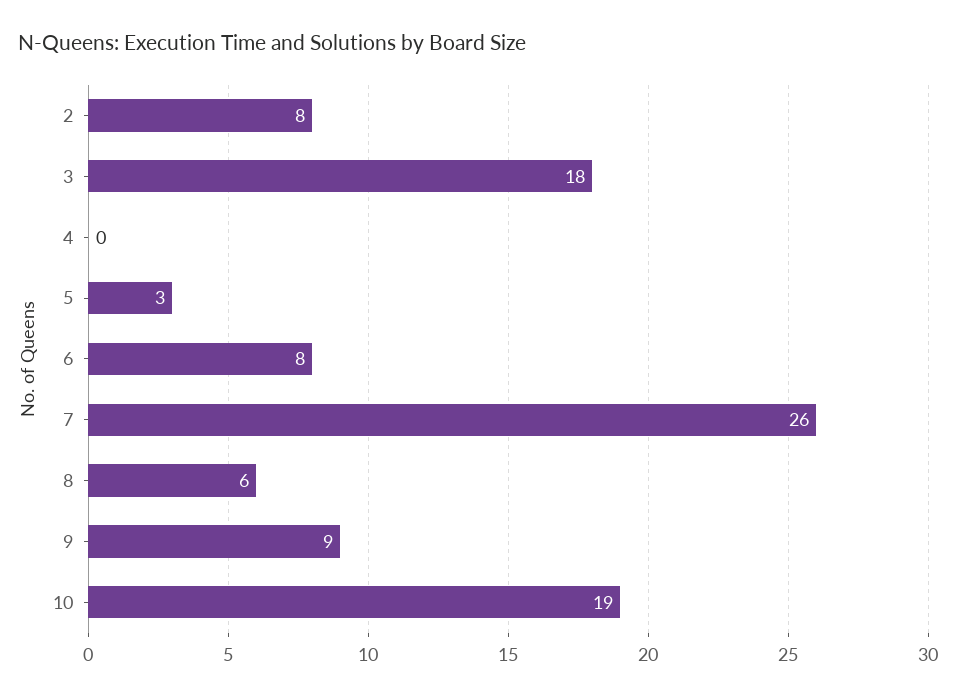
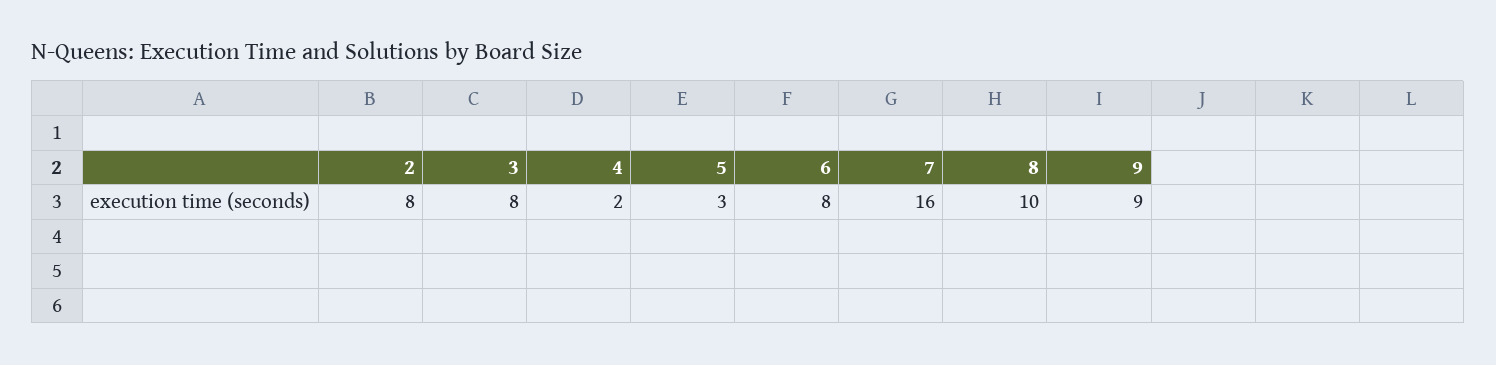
  {
    "2": 8,
-   "3": 18,
+   "3": 8,
-   "4": 0,
+   "4": 2,
    "5": 3,
    "6": 8,
-   "7": 26,
+   "7": 16,
-   "8": 6,
+   "8": 10,
-   "9": 9,
+   "9": 9
-   "10": 19
  }

